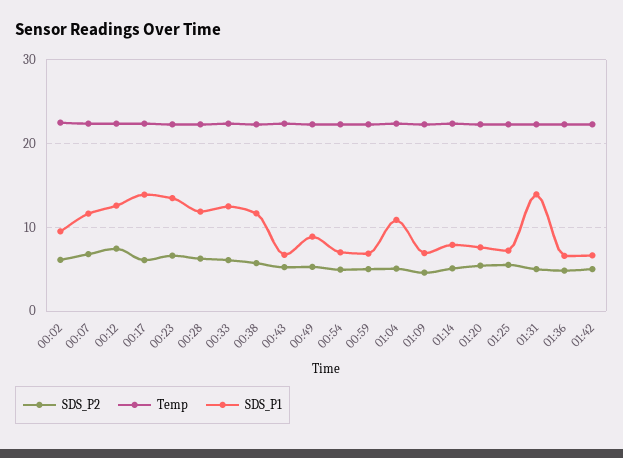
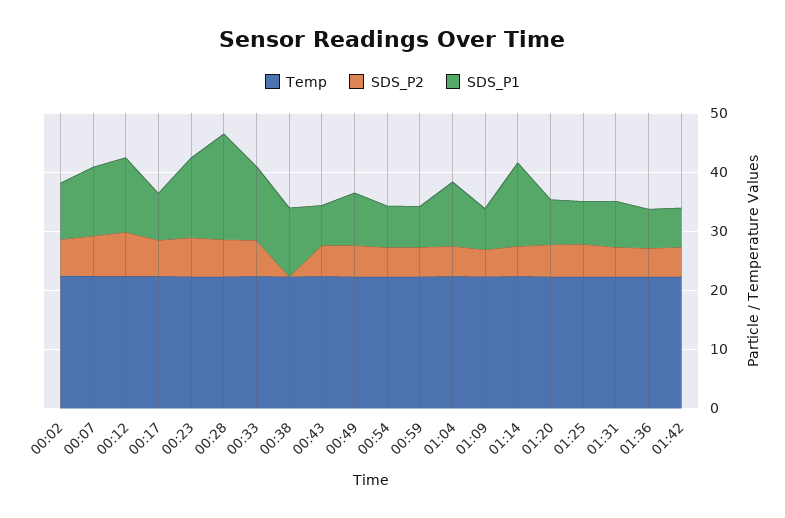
  {
    "SDS_P2": {
      "00:02": 6,
      "00:07": 7,
      "00:12": 7,
      "00:17": 6,
      "00:23": 7,
      "00:28": 6,
      "00:33": 6,
-     "00:38": 6,
+     "00:38": 0,
      "00:43": 5,
      "00:49": 5,
      "00:54": 5,
      "00:59": 5,
      "01:04": 5,
      "01:09": 5,
      "01:14": 5,
      "01:20": 5,
      "01:25": 6,
      "01:31": 5,
      "01:36": 5,
      "01:42": 5
    },
    "Temp": {
      "00:02": 23,
      "00:07": 22,
      "00:12": 22,
      "00:17": 22,
      "00:23": 22,
      "00:28": 22,
      "00:33": 22,
      "00:38": 22,
      "00:43": 22,
      "00:49": 22,
      "00:54": 22,
      "00:59": 22,
      "01:04": 22,
      "01:09": 22,
      "01:14": 22,
      "01:20": 22,
      "01:25": 22,
      "01:31": 22,
      "01:36": 22,
      "01:42": 22
    },
    "SDS_P1": {
      "00:02": 10,
      "00:07": 12,
      "00:12": 13,
-     "00:17": 14,
+     "00:17": 8,
      "00:23": 14,
-     "00:28": 12,
+     "00:28": 18,
      "00:33": 13,
      "00:38": 12,
      "00:43": 7,
      "00:49": 9,
      "00:54": 7,
      "00:59": 7,
      "01:04": 11,
      "01:09": 7,
-     "01:14": 8,
+     "01:14": 14,
      "01:20": 8,
      "01:25": 7,
-     "01:31": 14,
+     "01:31": 8,
      "01:36": 7,
      "01:42": 7
    }
  }

